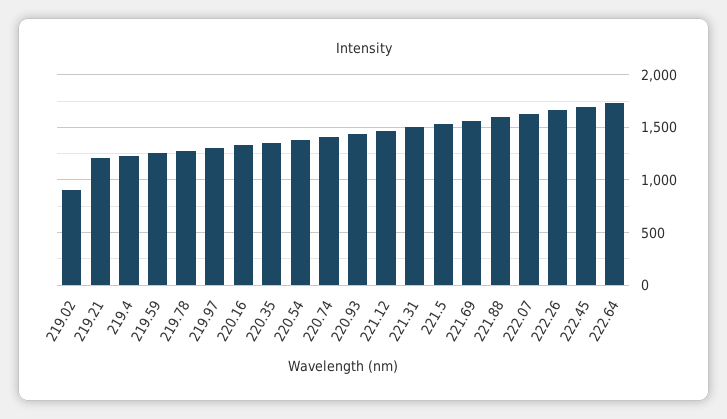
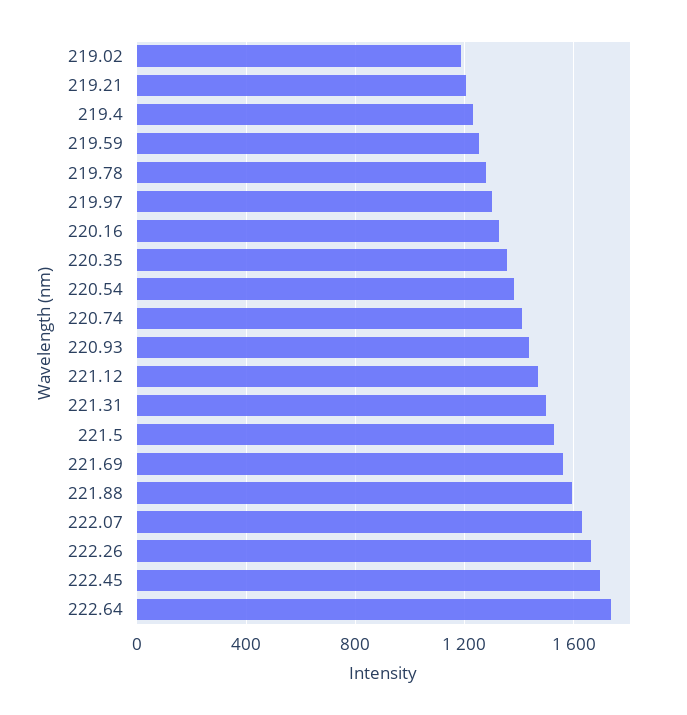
  {
-   "219.02": 900,
+   "219.02": 1200,
    "219.21": 1200,
    "219.4": 1250,
    "219.59": 1250,
    "219.78": 1300,
    "219.97": 1300,
    "220.16": 1350,
    "220.35": 1350,
    "220.54": 1400,
    "220.74": 1400,
    "220.93": 1450,
    "221.12": 1450,
    "221.31": 1500,
    "221.5": 1550,
    "221.69": 1550,
    "221.88": 1600,
    "222.07": 1650,
    "222.26": 1650,
    "222.45": 1700,
    "222.64": 1750
  }

